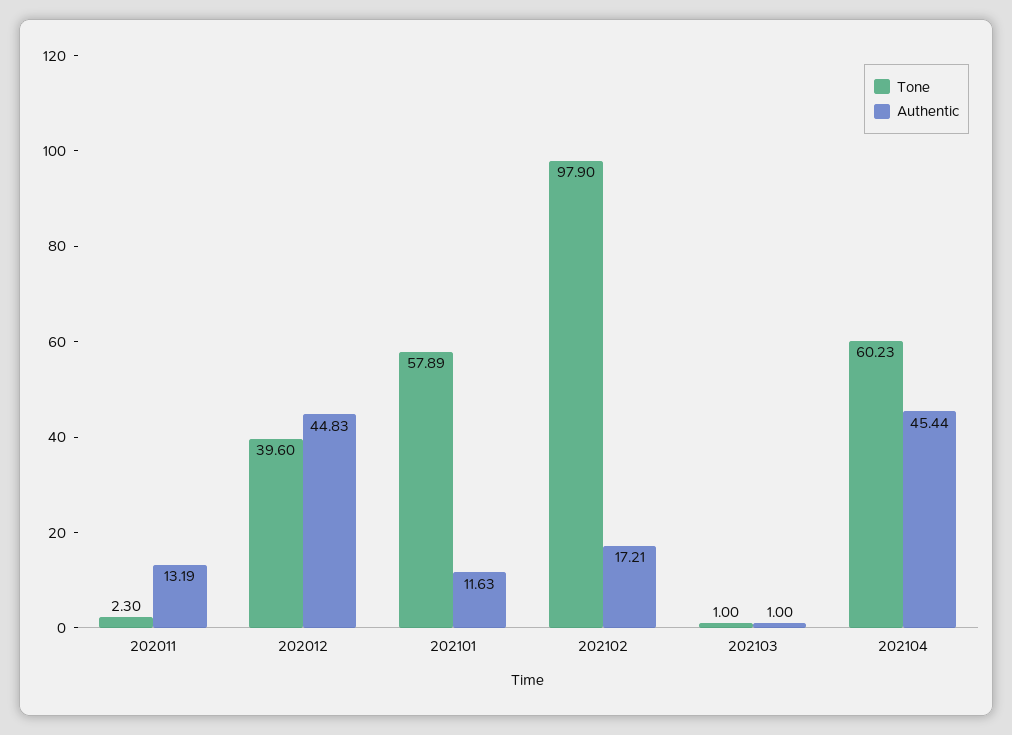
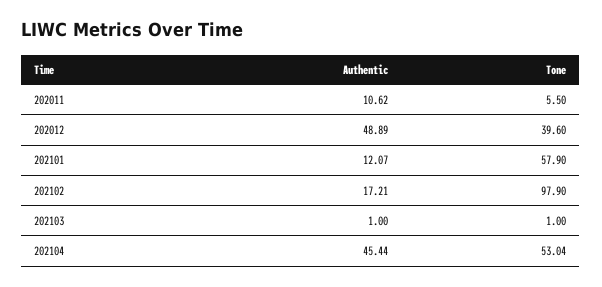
  {
    "Tone": {
-     "202011": 2.3,
+     "202011": 5.5,
      "202012": 39.6,
-     "202101": 57.89,
+     "202101": 57.9,
      "202102": 97.9,
      "202103": 1,
-     "202104": 60.23
+     "202104": 53.04
    },
    "Authentic": {
-     "202011": 13.19,
+     "202011": 10.62,
-     "202012": 44.83,
+     "202012": 48.89,
-     "202101": 11.63,
+     "202101": 12.07,
      "202102": 17.21,
      "202103": 1,
      "202104": 45.44
    }
  }

